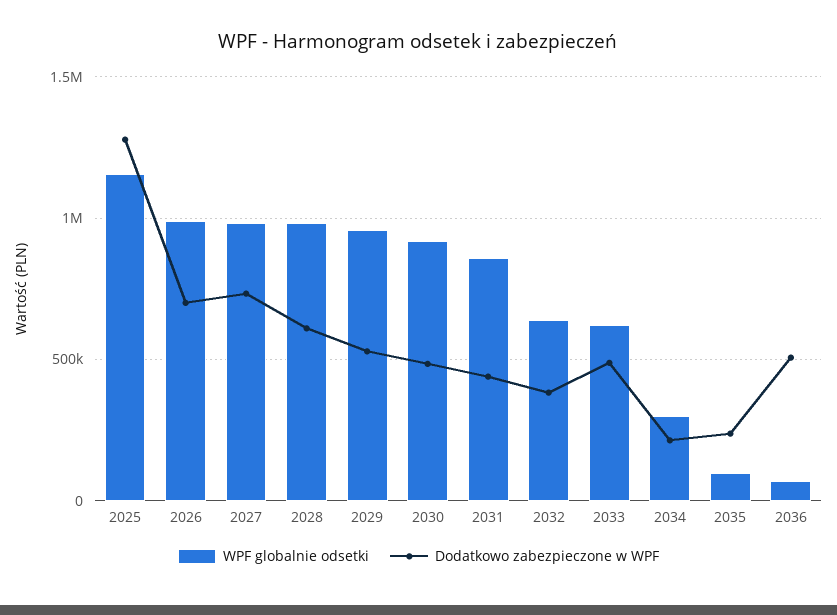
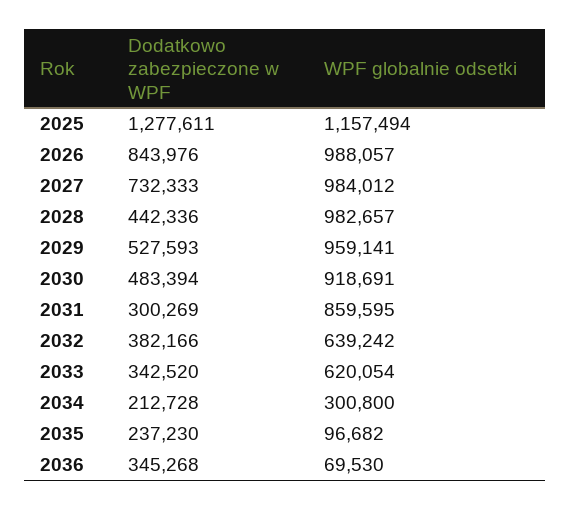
  {
    "WPF globalnie odsetki": {
      "2025": 1157494,
      "2026": 988057,
      "2027": 984012,
      "2028": 982657,
      "2029": 959141,
      "2030": 918691,
      "2031": 859595,
      "2032": 639242,
      "2033": 620054,
      "2034": 300800,
      "2035": 96682,
      "2036": 69530
    },
    "Dodatkowo zabezpieczone w WPF": {
      "2025": 1277611,
-     "2026": 700000,
+     "2026": 843976,
      "2027": 732333,
-     "2028": 600000,
+     "2028": 442336,
      "2029": 527593,
      "2030": 483394,
-     "2031": 450000,
+     "2031": 300269,
      "2032": 382166,
-     "2033": 500000,
+     "2033": 342520,
      "2034": 212728,
      "2035": 237230,
-     "2036": 500000
+     "2036": 345268
    }
  }

